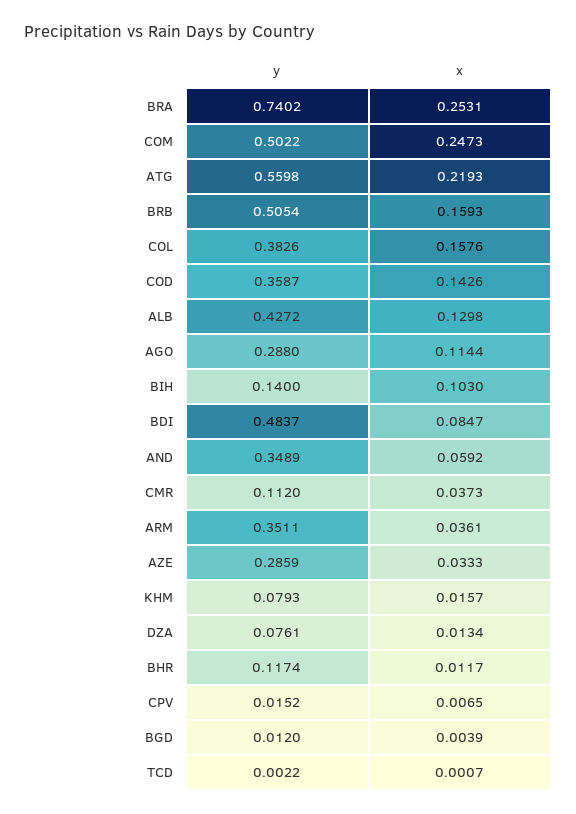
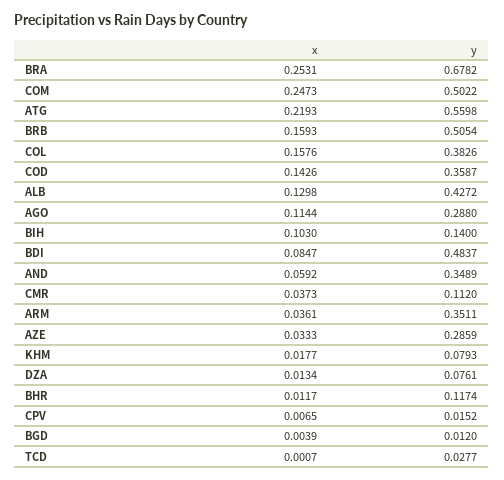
  {
    "y": {
-     "BRA": 0.7402,
+     "BRA": 0.6782,
      "COM": 0.5022,
      "ATG": 0.5598,
      "BRB": 0.5054,
      "COL": 0.3826,
      "COD": 0.3587,
      "ALB": 0.4272,
      "AGO": 0.288,
      "BIH": 0.14,
      "BDI": 0.4837,
      "AND": 0.3489,
      "CMR": 0.112,
      "ARM": 0.3511,
      "AZE": 0.2859,
      "KHM": 0.0793,
      "DZA": 0.0761,
      "BHR": 0.1174,
      "CPV": 0.0152,
      "BGD": 0.012,
-     "TCD": 0.0022
+     "TCD": 0.0277
    },
    "x": {
      "BRA": 0.2531,
      "COM": 0.2473,
      "ATG": 0.2193,
      "BRB": 0.1593,
      "COL": 0.1576,
      "COD": 0.1426,
      "ALB": 0.1298,
      "AGO": 0.1144,
      "BIH": 0.103,
      "BDI": 0.0847,
      "AND": 0.0592,
      "CMR": 0.0373,
      "ARM": 0.0361,
      "AZE": 0.0333,
-     "KHM": 0.0157,
+     "KHM": 0.0177,
      "DZA": 0.0134,
      "BHR": 0.0117,
      "CPV": 0.0065,
      "BGD": 0.0039,
      "TCD": 0.0007
    }
  }

